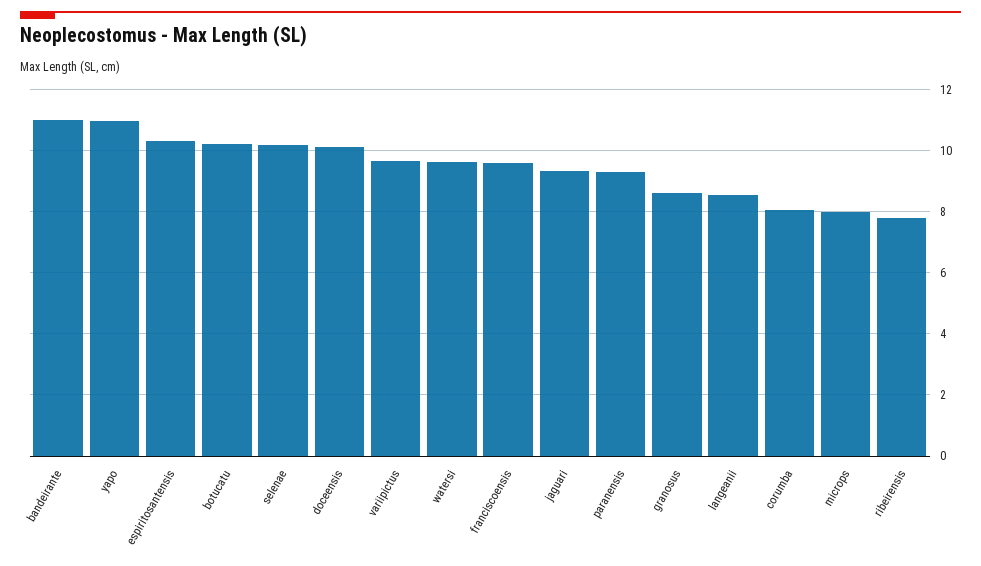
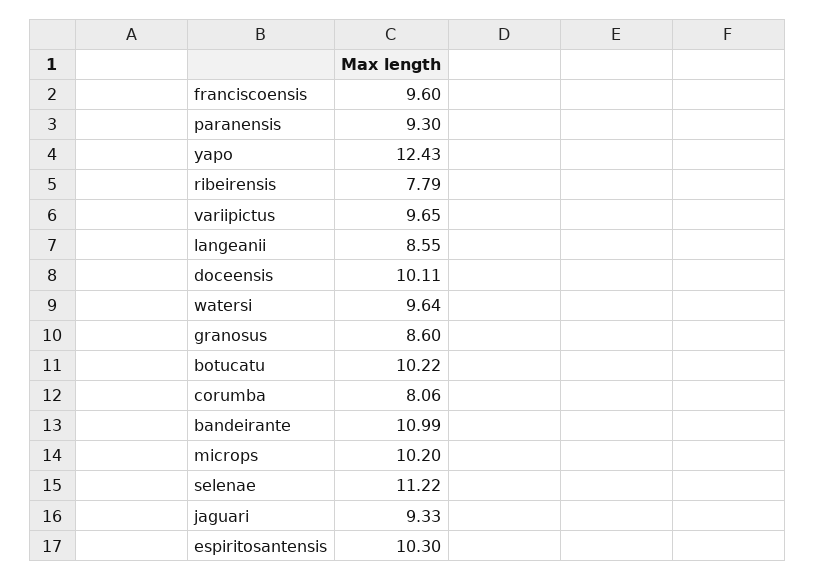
  {
    "bandeirante": 10.99,
-   "yapo": 11,
+   "yapo": 12.43,
    "espiritosantensis": 10.3,
    "botucatu": 10.22,
-   "selenae": 10.2,
+   "selenae": 11.22,
    "doceensis": 10.11,
    "variipictus": 9.65,
    "watersi": 9.64,
    "franciscoensis": 9.6,
    "jaguari": 9.33,
    "paranensis": 9.3,
    "granosus": 8.6,
    "langeanii": 8.55,
    "corumba": 8.06,
-   "microps": 8,
+   "microps": 10.2,
    "ribeirensis": 7.79
  }

